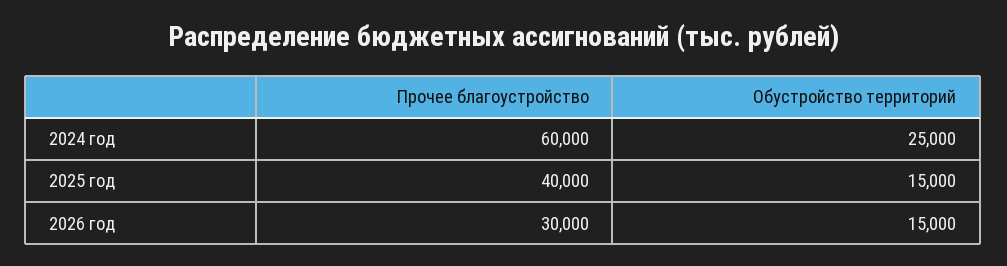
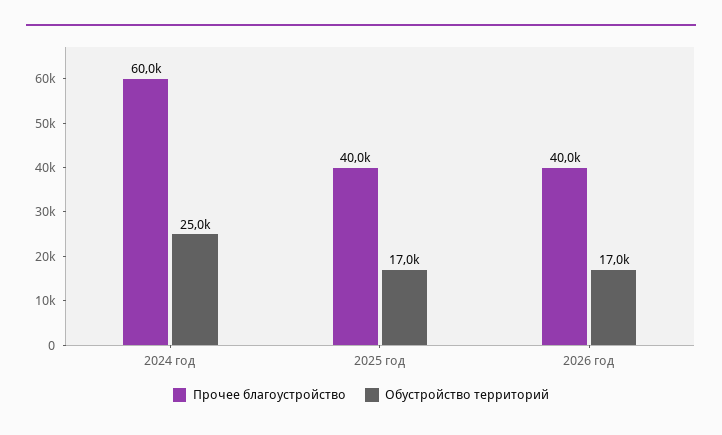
  {
    "Прочее благоустройство": {
      "2024 год": 60000,
      "2025 год": 40000,
-     "2026 год": 30000
+     "2026 год": 40000
    },
    "Обустройство территорий": {
      "2024 год": 25000,
-     "2025 год": 15000,
+     "2025 год": 17000,
-     "2026 год": 15000
+     "2026 год": 17000
    }
  }

